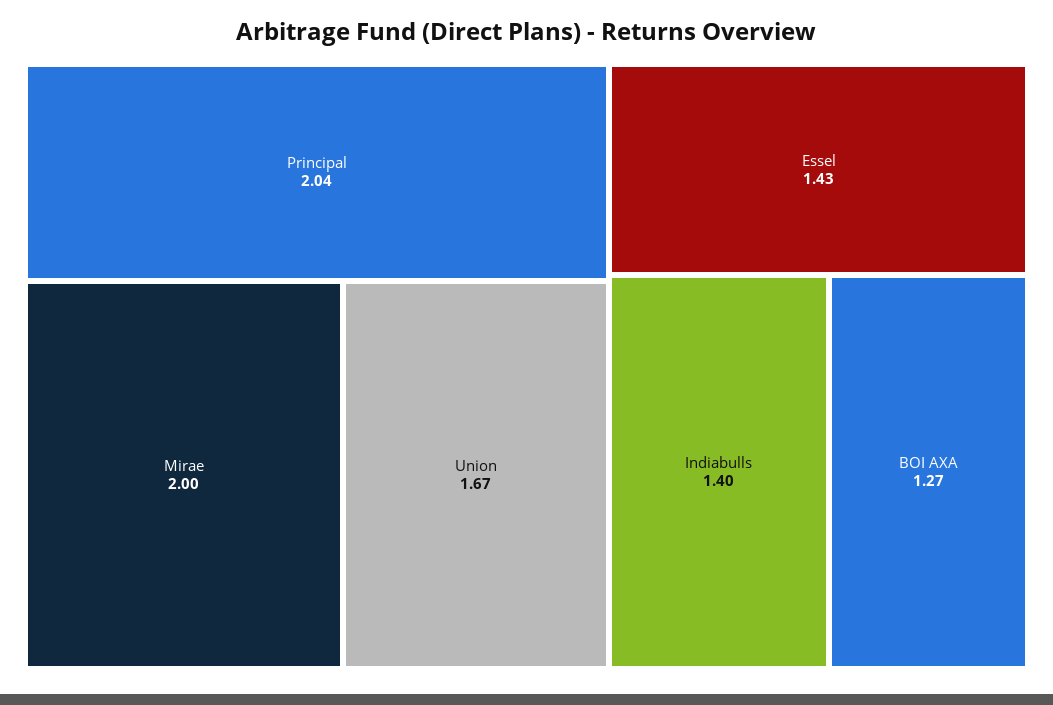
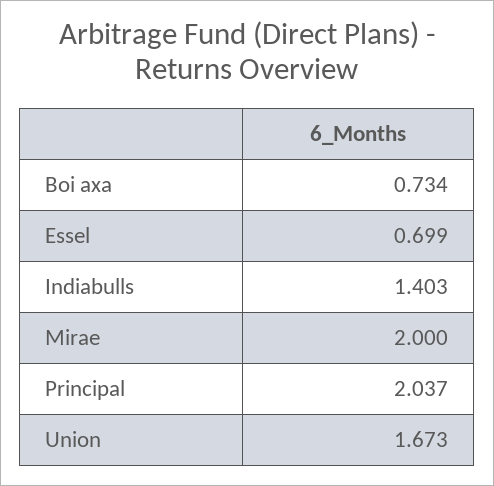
  {
    "Principal": 2.037,
    "Mirae": 2,
    "Union": 1.673,
-   "Essel": 1.43,
+   "Essel": 0.699,
    "Indiabulls": 1.403,
-   "BOI AXA": 1.27
+   "BOI AXA": 0.734
  }

